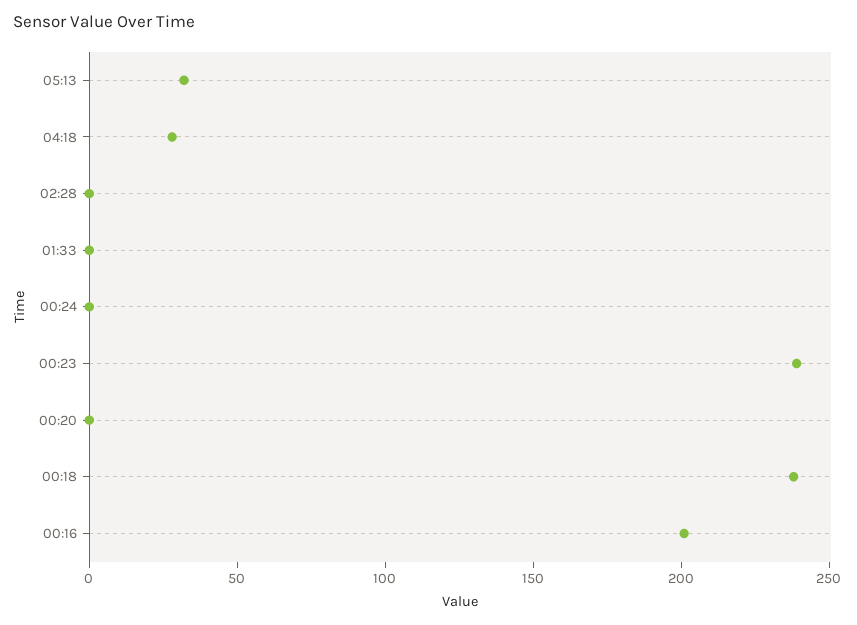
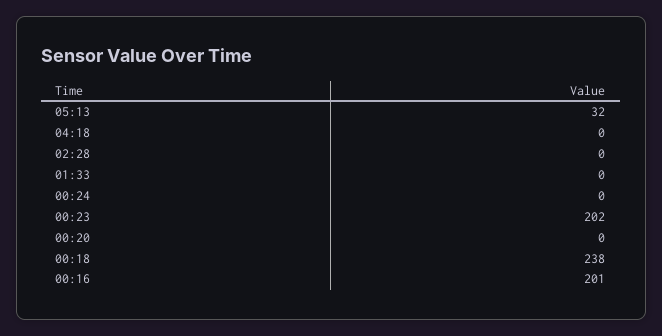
  {
    "05:13": 32,
-   "04:18": 30,
+   "04:18": 0,
    "02:28": 0,
    "01:33": 0,
    "00:24": 0,
-   "00:23": 240,
+   "00:23": 202,
    "00:20": 0,
    "00:18": 238,
    "00:16": 201
  }

